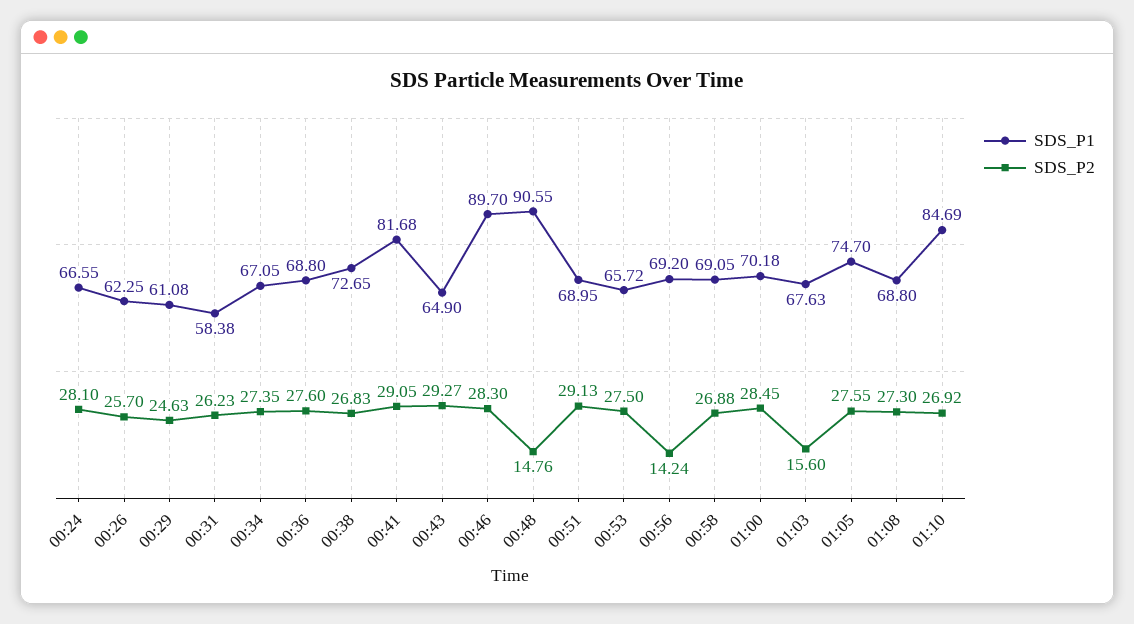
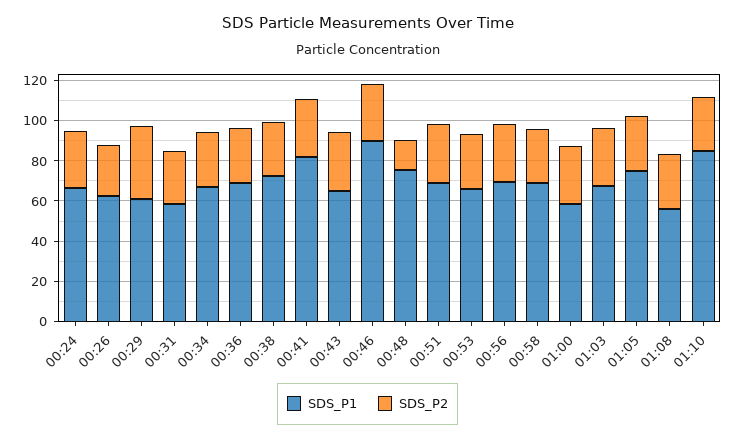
  {
    "SDS_P1": {
      "00:24": 66.55,
      "00:26": 62.25,
      "00:29": 61.08,
      "00:31": 58.38,
      "00:34": 67.05,
      "00:36": 68.8,
      "00:38": 72.65,
      "00:41": 81.68,
      "00:43": 64.9,
      "00:46": 89.7,
-     "00:48": 90.55,
+     "00:48": 75,
      "00:51": 68.95,
      "00:53": 65.72,
      "00:56": 69.2,
      "00:58": 69.05,
-     "01:00": 70.18,
+     "01:00": 60,
      "01:03": 67.63,
      "01:05": 74.7,
-     "01:08": 68.8,
+     "01:08": 55,
      "01:10": 84.69
    },
    "SDS_P2": {
      "00:24": 28.1,
      "00:26": 25.7,
-     "00:29": 24.63,
+     "00:29": 35,
      "00:31": 26.23,
      "00:34": 27.35,
      "00:36": 27.6,
      "00:38": 26.83,
      "00:41": 29.05,
      "00:43": 29.27,
      "00:46": 28.3,
      "00:48": 14.76,
      "00:51": 29.13,
      "00:53": 27.5,
-     "00:56": 14.24,
+     "00:56": 30,
      "00:58": 26.88,
      "01:00": 28.45,
-     "01:03": 15.6,
+     "01:03": 30,
      "01:05": 27.55,
      "01:08": 27.3,
      "01:10": 26.92
    }
  }

